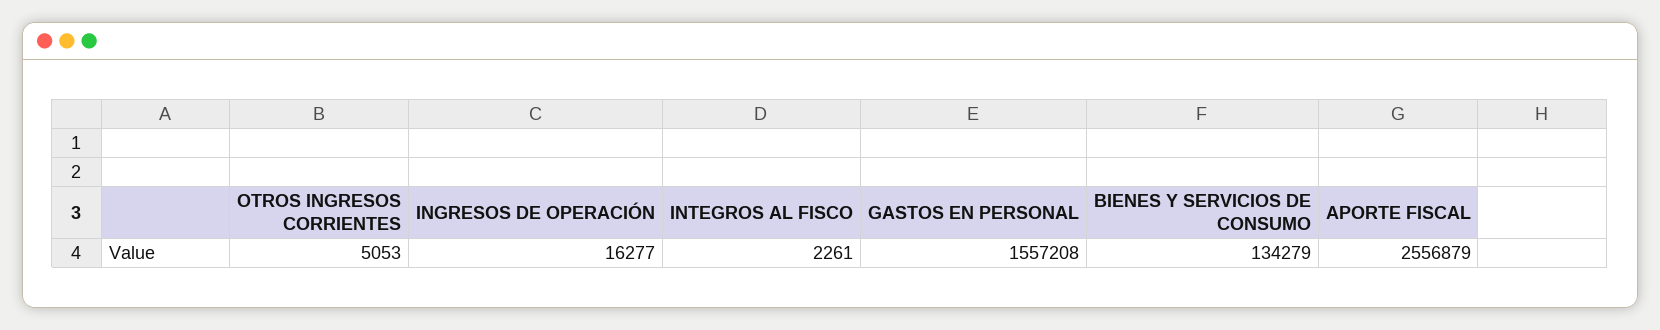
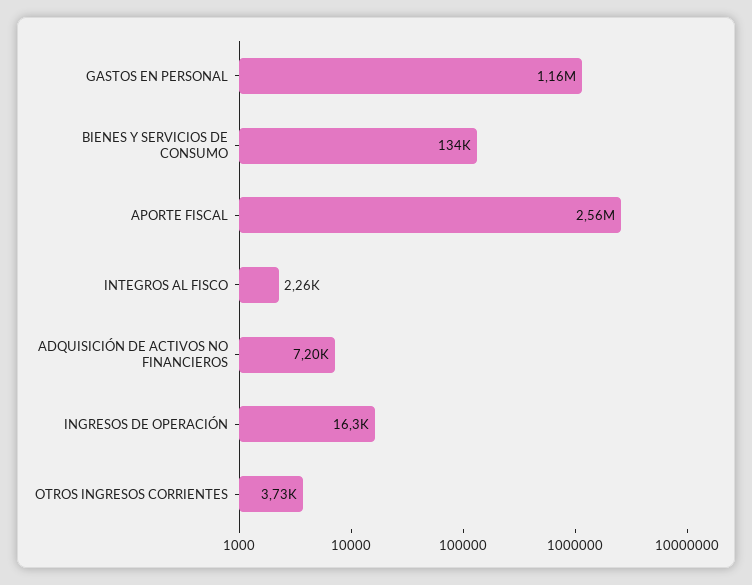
  {
-   "OTROS INGRESOS CORRIENTES": 5053,
+   "OTROS INGRESOS CORRIENTES": 3730,
    "INGRESOS DE OPERACIÓN": 16277,
    "INTEGROS AL FISCO": 2261,
-   "GASTOS EN PERSONAL": 1557208,
+   "GASTOS EN PERSONAL": 1160000,
    "BIENES Y SERVICIOS DE CONSUMO": 134279,
-   "APORTE FISCAL": 2556879
+   "APORTE FISCAL": 2556879,
+   "ADQUISICIÓN DE ACTIVOS NO FINANCIEROS": 7200
  }

